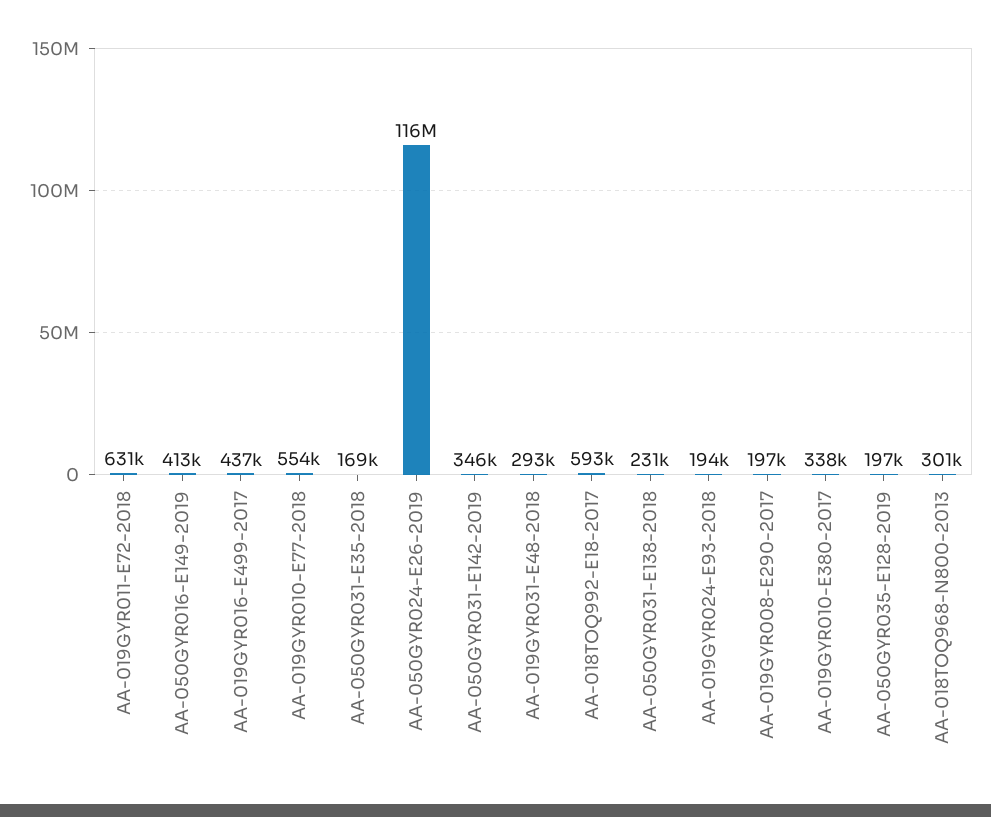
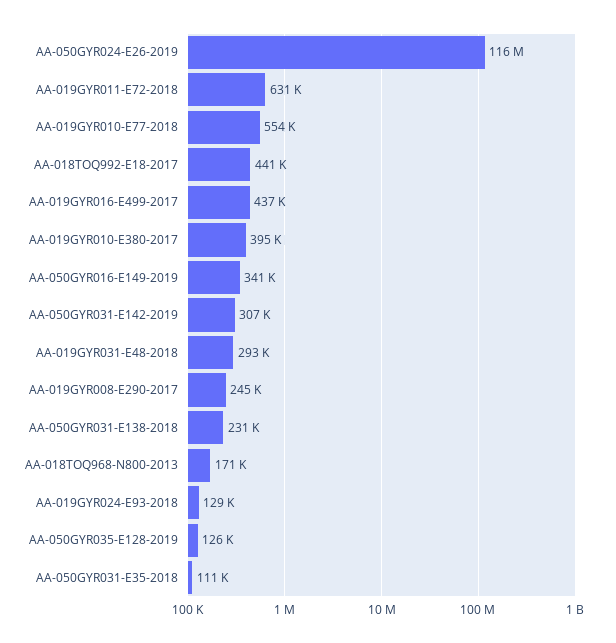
  {
    "AA-019GYR011-E72-2018": 631000,
-   "AA-050GYR016-E149-2019": 413000,
+   "AA-050GYR016-E149-2019": 341000,
    "AA-019GYR016-E499-2017": 437000,
    "AA-019GYR010-E77-2018": 554000,
-   "AA-050GYR031-E35-2018": 169000,
+   "AA-050GYR031-E35-2018": 111000,
    "AA-050GYR024-E26-2019": 116000000,
-   "AA-050GYR031-E142-2019": 346000,
+   "AA-050GYR031-E142-2019": 307000,
    "AA-019GYR031-E48-2018": 293000,
-   "AA-018TOQ992-E18-2017": 593000,
+   "AA-018TOQ992-E18-2017": 441000,
    "AA-050GYR031-E138-2018": 231000,
-   "AA-019GYR024-E93-2018": 194000,
+   "AA-019GYR024-E93-2018": 129000,
-   "AA-019GYR008-E290-2017": 197000,
+   "AA-019GYR008-E290-2017": 245000,
-   "AA-019GYR010-E380-2017": 338000,
+   "AA-019GYR010-E380-2017": 395000,
-   "AA-050GYR035-E128-2019": 197000,
+   "AA-050GYR035-E128-2019": 126000,
-   "AA-018TOQ968-N800-2013": 301000
+   "AA-018TOQ968-N800-2013": 171000
  }

